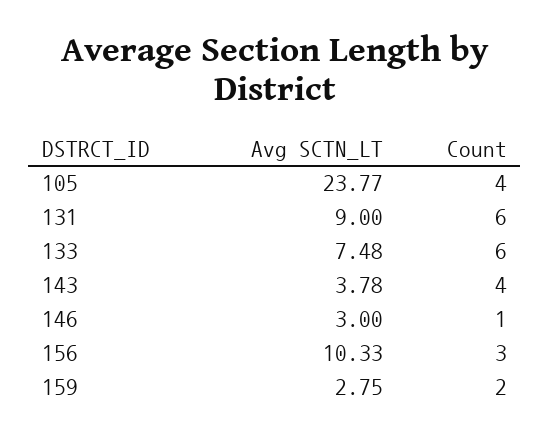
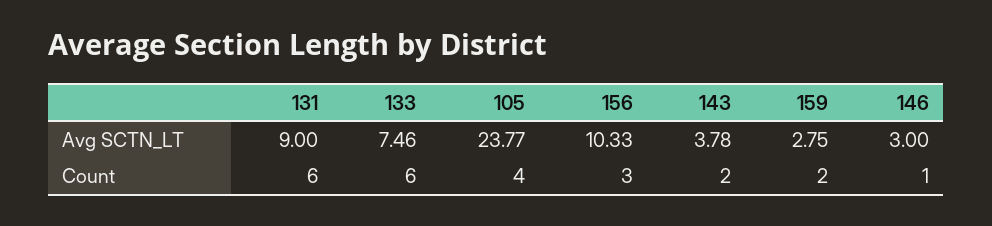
  {
    "Avg SCTN_LT": {
      "105": 23.77,
      "131": 9,
-     "133": 7.48,
+     "133": 7.46,
      "143": 3.78,
      "146": 3,
      "156": 10.33,
      "159": 2.75
    },
    "Count": {
      "105": 4,
      "131": 6,
      "133": 6,
-     "143": 4,
+     "143": 2,
      "146": 1,
      "156": 3,
      "159": 2
    }
  }

